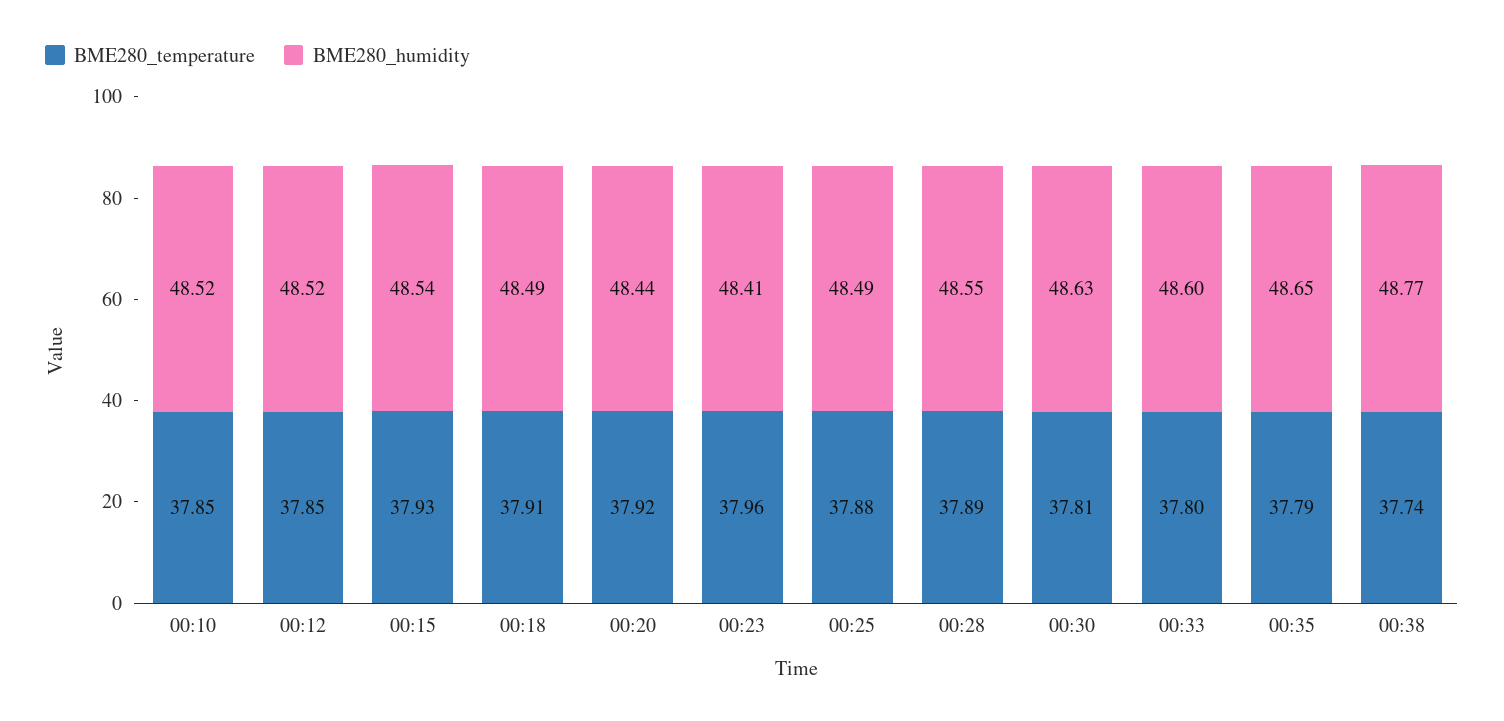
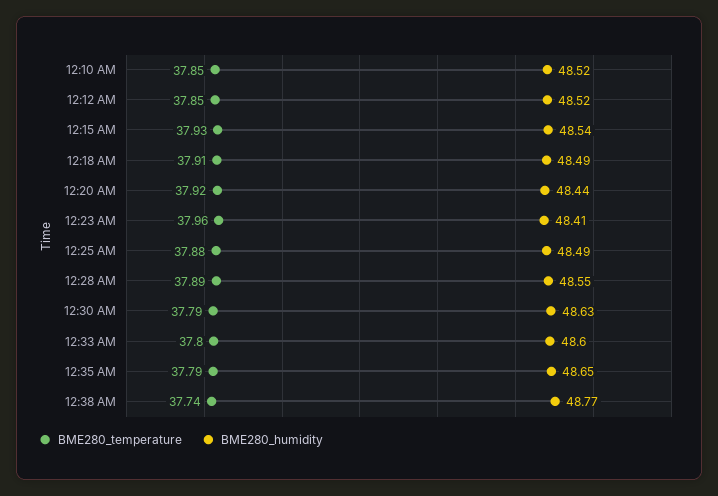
  {
    "BME280_temperature": {
      "00:10": 37.85,
      "00:12": 37.85,
      "00:15": 37.93,
      "00:18": 37.91,
      "00:20": 37.92,
      "00:23": 37.96,
      "00:25": 37.88,
      "00:28": 37.89,
-     "00:30": 37.81,
+     "00:30": 37.79,
      "00:33": 37.8,
      "00:35": 37.79,
      "00:38": 37.74
    },
    "BME280_humidity": {
      "00:10": 48.52,
      "00:12": 48.52,
      "00:15": 48.54,
      "00:18": 48.49,
      "00:20": 48.44,
      "00:23": 48.41,
      "00:25": 48.49,
      "00:28": 48.55,
      "00:30": 48.63,
      "00:33": 48.6,
      "00:35": 48.65,
      "00:38": 48.77
    }
  }

